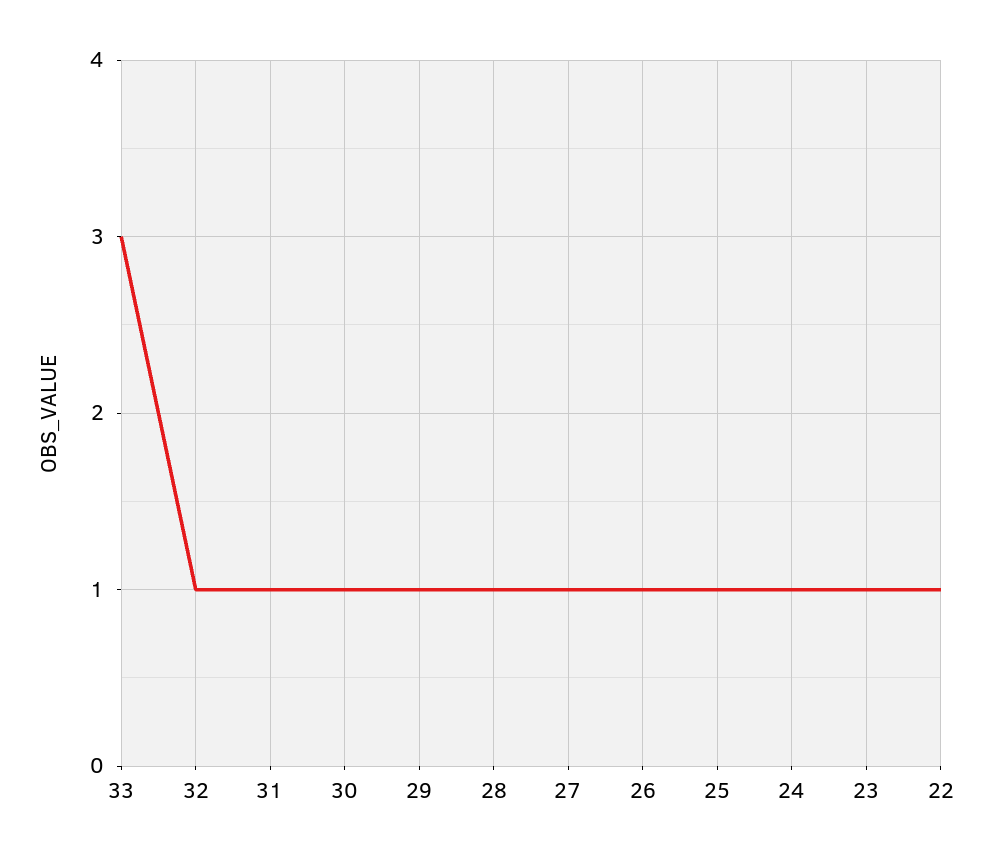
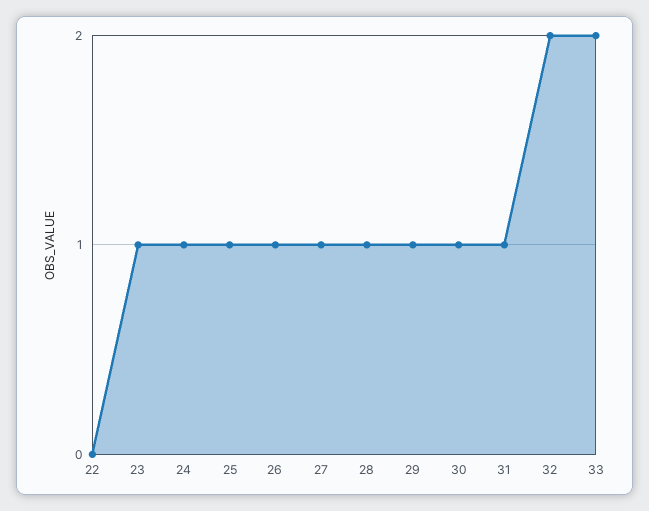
  {
-   "33": 3,
+   "33": 2,
-   "32": 1,
+   "32": 2,
    "31": 1,
    "30": 1,
    "29": 1,
    "28": 1,
    "27": 1,
    "26": 1,
    "25": 1,
    "24": 1,
    "23": 1,
-   "22": 1
+   "22": 0
  }

